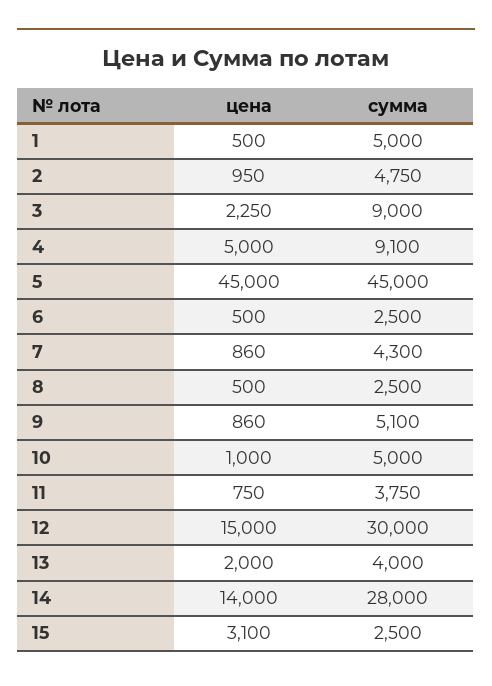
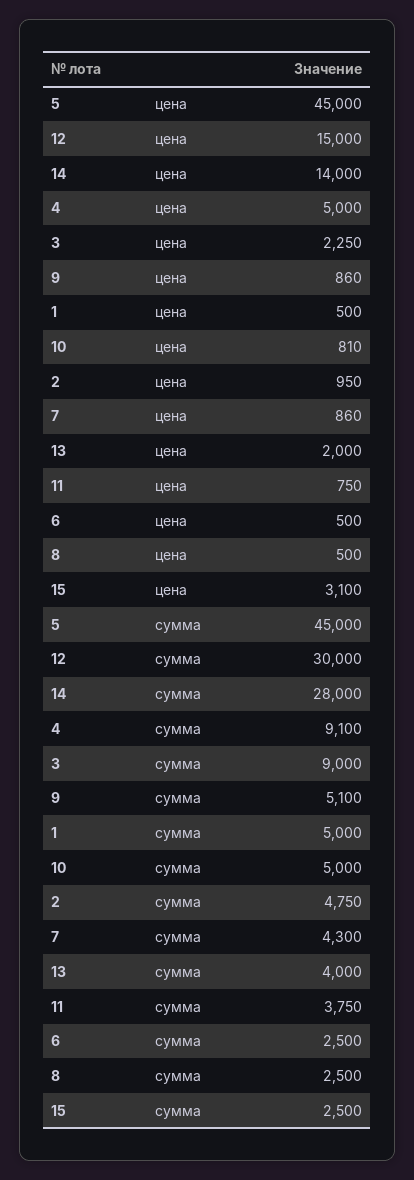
  {
    "цена": {
      "1": 500,
      "2": 950,
      "3": 2250,
      "4": 5000,
      "5": 45000,
      "6": 500,
      "7": 860,
      "8": 500,
      "9": 860,
-     "10": 1000,
+     "10": 810,
      "11": 750,
      "12": 15000,
      "13": 2000,
      "14": 14000,
      "15": 3100
    },
    "сумма": {
      "1": 5000,
      "2": 4750,
      "3": 9000,
      "4": 9100,
      "5": 45000,
      "6": 2500,
      "7": 4300,
      "8": 2500,
      "9": 5100,
      "10": 5000,
      "11": 3750,
      "12": 30000,
      "13": 4000,
      "14": 28000,
      "15": 2500
    }
  }

